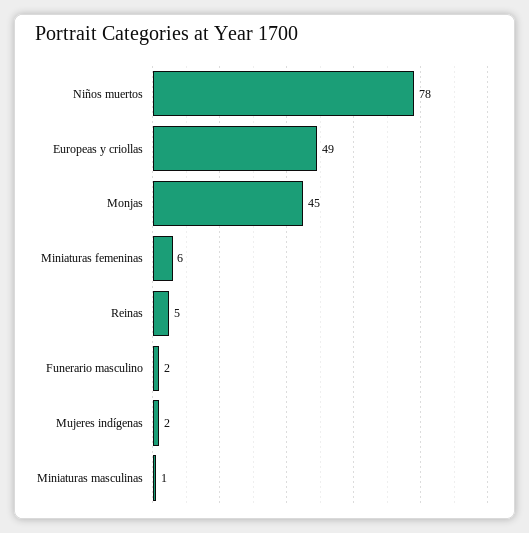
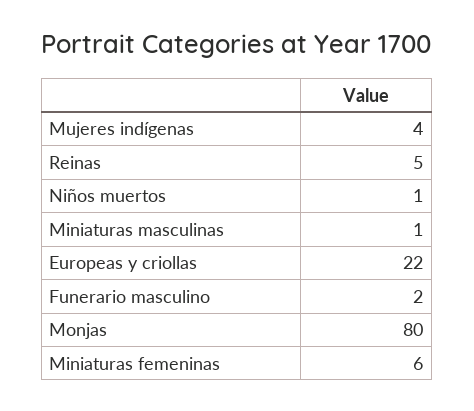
  {
-   "Niños muertos": 78,
+   "Niños muertos": 1,
-   "Europeas y criollas": 49,
+   "Europeas y criollas": 22,
-   "Monjas": 45,
+   "Monjas": 80,
    "Miniaturas femeninas": 6,
    "Reinas": 5,
    "Funerario masculino": 2,
-   "Mujeres indígenas": 2,
+   "Mujeres indígenas": 4,
    "Miniaturas masculinas": 1
  }

